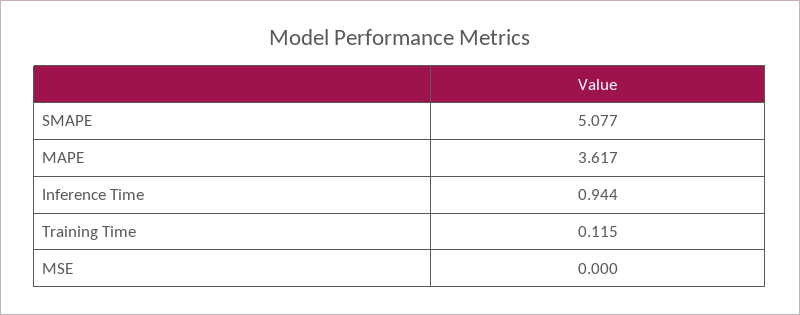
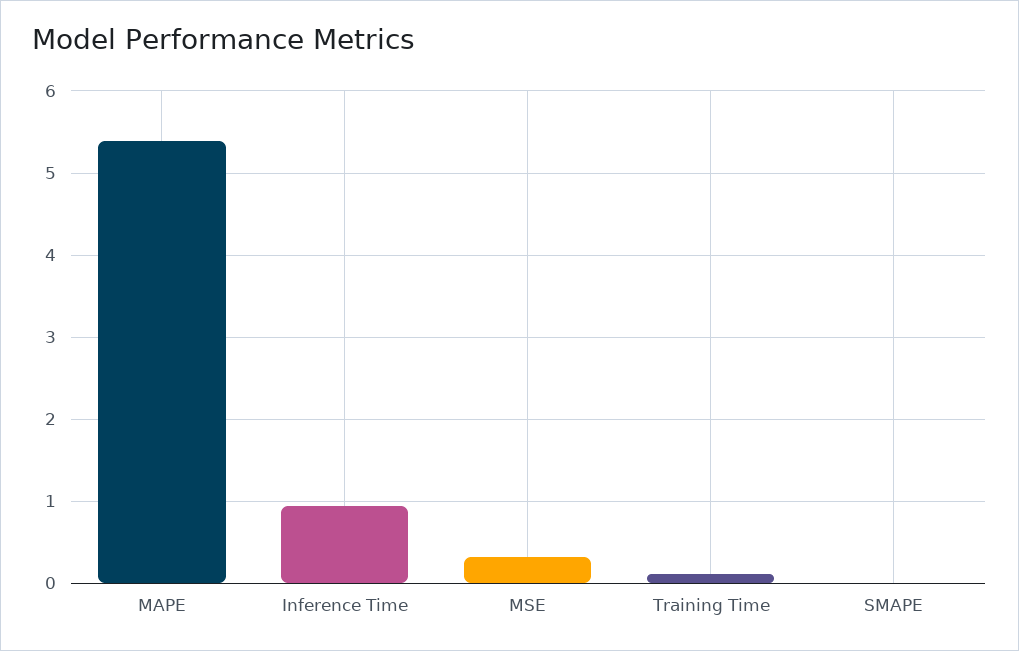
  {
-   "SMAPE": 5.077,
+   "SMAPE": 0,
-   "MAPE": 3.617,
+   "MAPE": 5.4,
    "Inference Time": 0.944,
    "Training Time": 0.115,
-   "MSE": 0
+   "MSE": 0.3
  }

